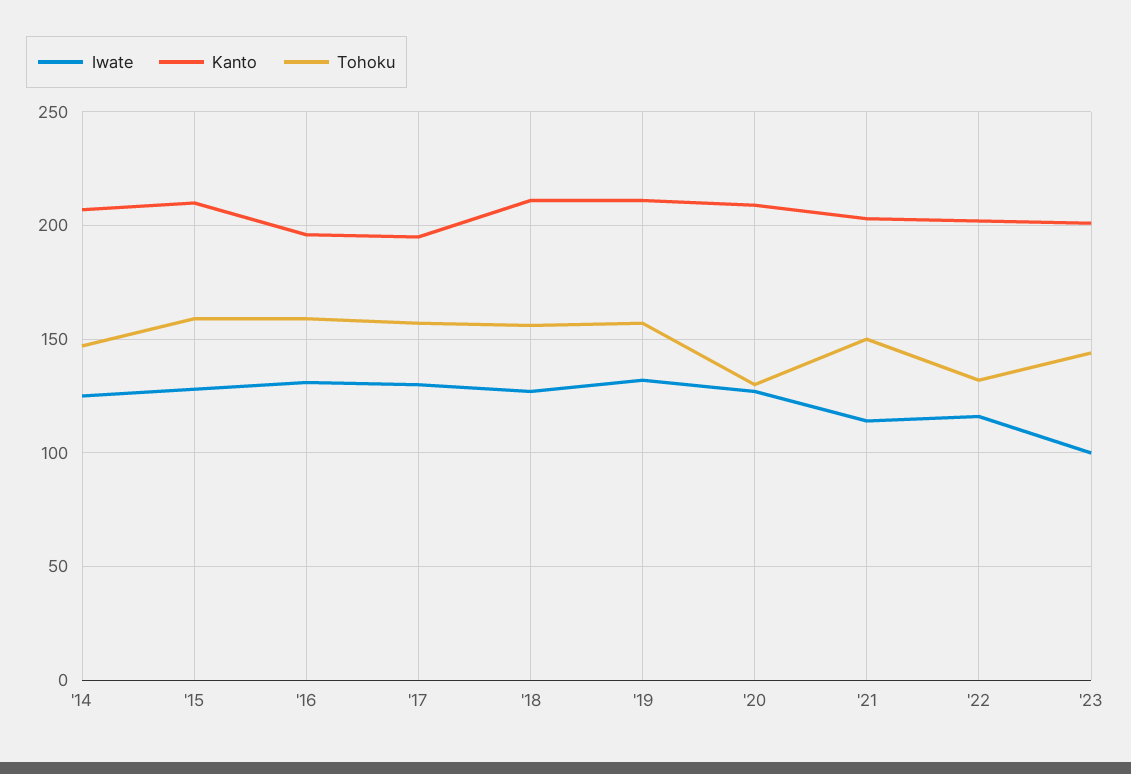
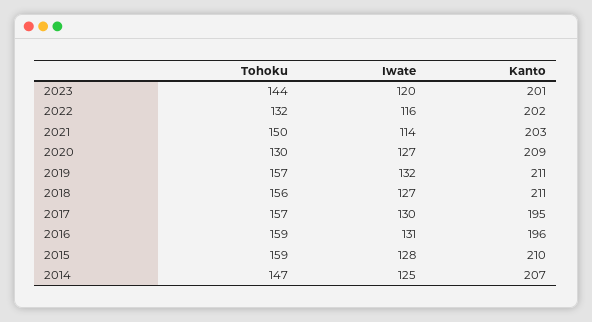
  {
    "Iwate": {
      "'14": 125,
      "'15": 128,
      "'16": 131,
      "'17": 130,
      "'18": 127,
      "'19": 132,
      "'20": 127,
      "'21": 114,
      "'22": 116,
-     "'23": 100
+     "'23": 120
    },
    "Kanto": {
      "'14": 207,
      "'15": 210,
      "'16": 196,
      "'17": 195,
      "'18": 211,
      "'19": 211,
      "'20": 209,
      "'21": 203,
      "'22": 202,
      "'23": 201
    },
    "Tohoku": {
      "'14": 147,
      "'15": 159,
      "'16": 159,
      "'17": 157,
      "'18": 156,
      "'19": 157,
      "'20": 130,
      "'21": 150,
      "'22": 132,
      "'23": 144
    }
  }

